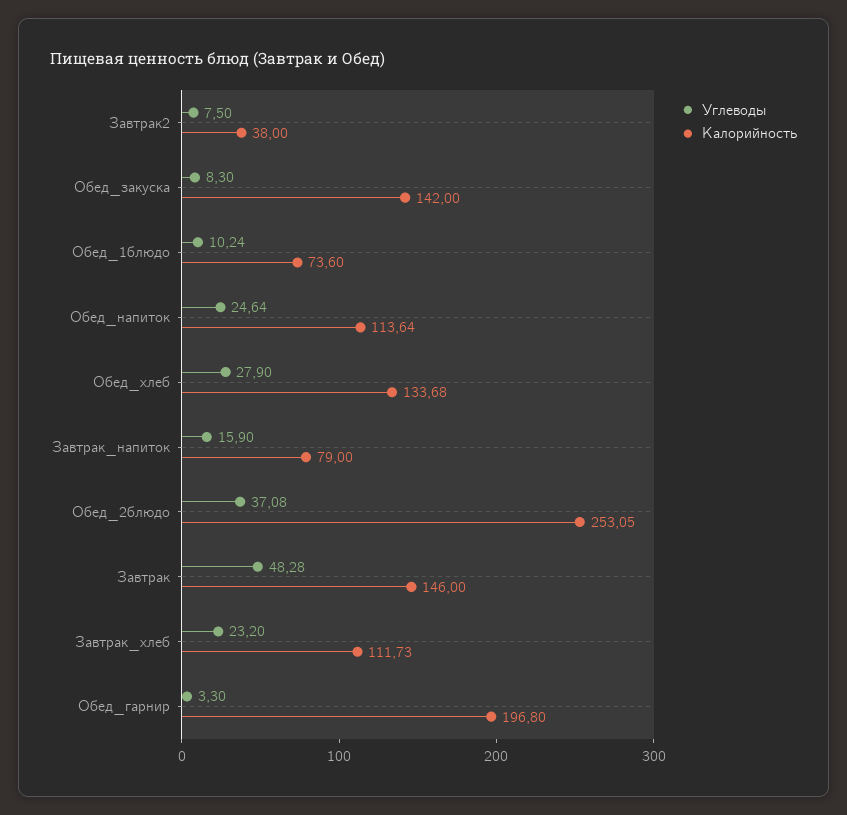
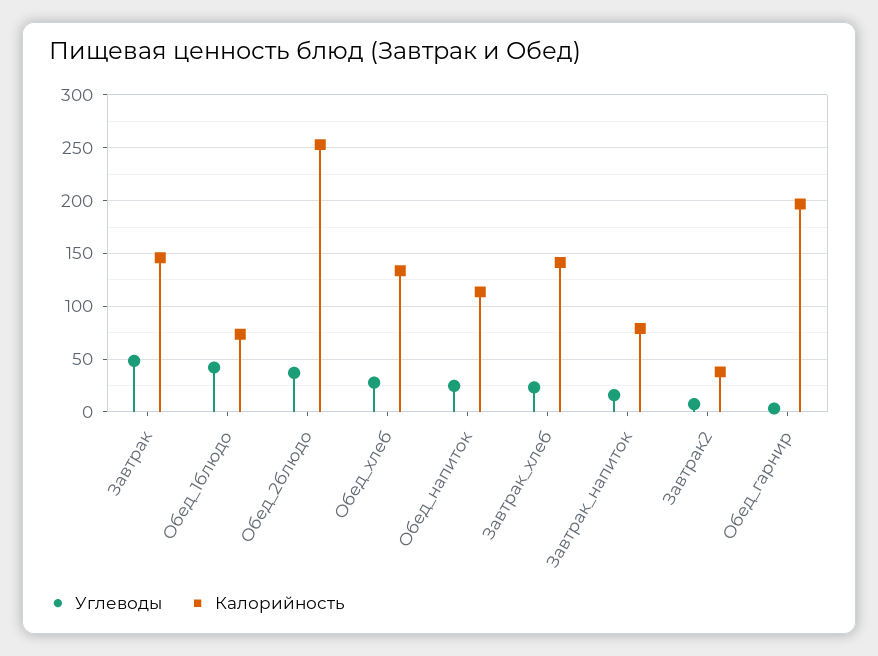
  {
    "Углеводы": {
      "Завтрак2": 7.5,
-     "Обед_закуска": 8.3,
-     "Обед_1блюдо": 10.24,
+     "Обед_1блюдо": 40,
      "Обед_напиток": 24.64,
      "Обед_хлеб": 27.9,
      "Завтрак_напиток": 15.9,
      "Обед_2блюдо": 37.08,
      "Завтрак": 48.28,
      "Завтрак_хлеб": 23.2,
      "Обед_гарнир": 3.3
    },
    "Калорийность": {
      "Завтрак2": 38,
-     "Обед_закуска": 142,
      "Обед_1блюдо": 73.6,
      "Обед_напиток": 113.64,
      "Обед_хлеб": 133.68,
      "Завтрак_напиток": 79,
      "Обед_2блюдо": 253.05,
      "Завтрак": 146,
-     "Завтрак_хлеб": 111.73,
+     "Завтрак_хлеб": 140,
      "Обед_гарнир": 196.8
    }
  }

